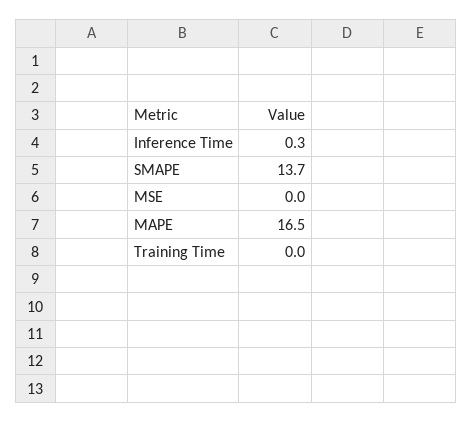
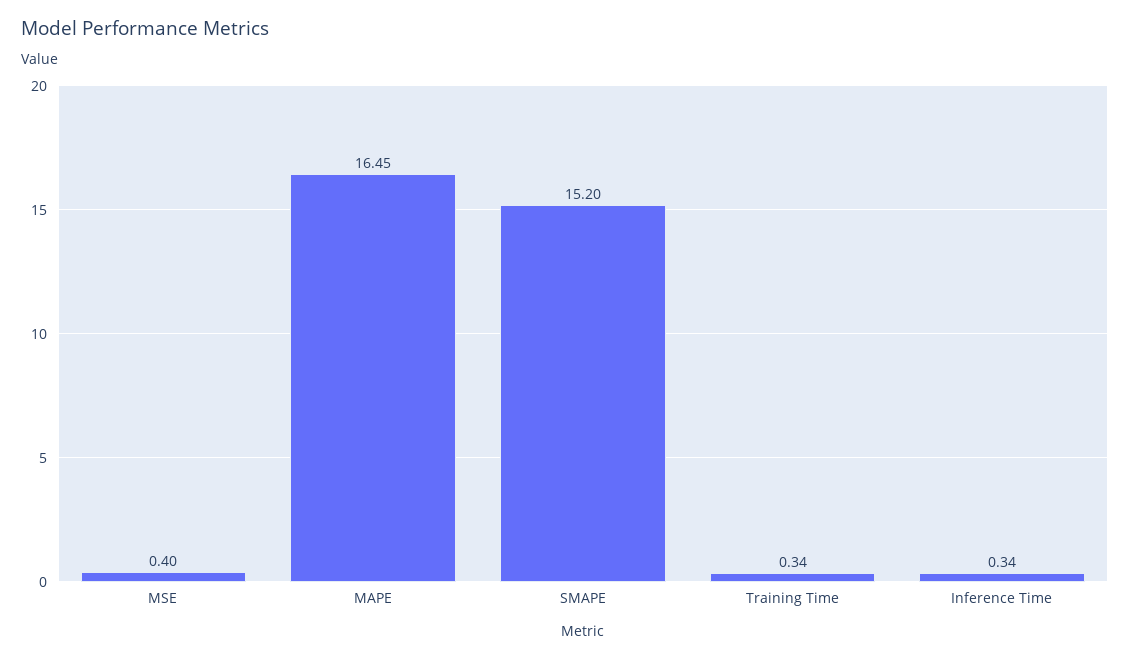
  {
    "Inference Time": 0.34,
-   "SMAPE": 13.7,
+   "SMAPE": 15.2,
-   "MSE": 0,
+   "MSE": 0.4,
    "MAPE": 16.45,
-   "Training Time": 0
+   "Training Time": 0.34
  }

